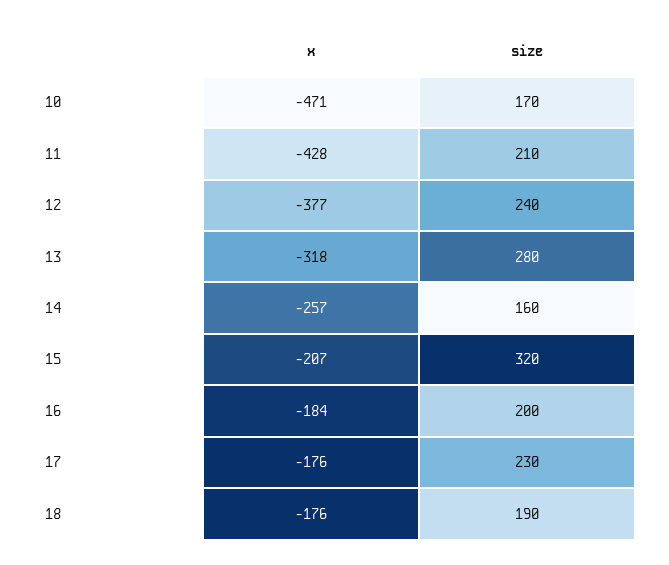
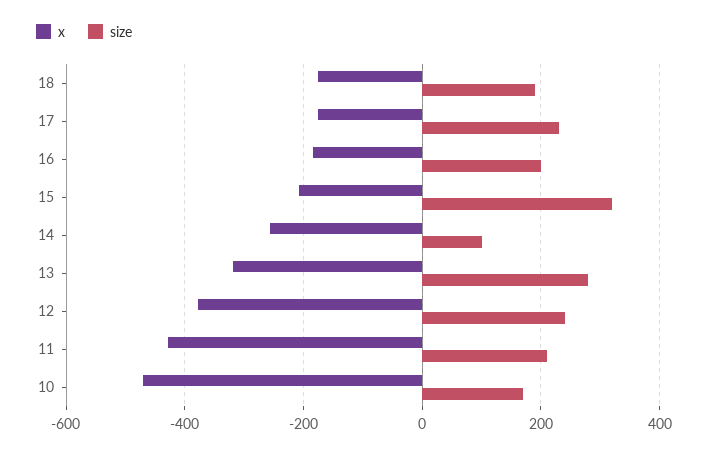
  {
    "x": {
      "10": -471,
      "11": -428,
      "12": -377,
      "13": -318,
      "14": -257,
      "15": -207,
      "16": -184,
      "17": -176,
      "18": -176
    },
    "size": {
      "10": 170,
      "11": 210,
      "12": 240,
      "13": 280,
-     "14": 160,
+     "14": 100,
      "15": 320,
      "16": 200,
      "17": 230,
      "18": 190
    }
  }

